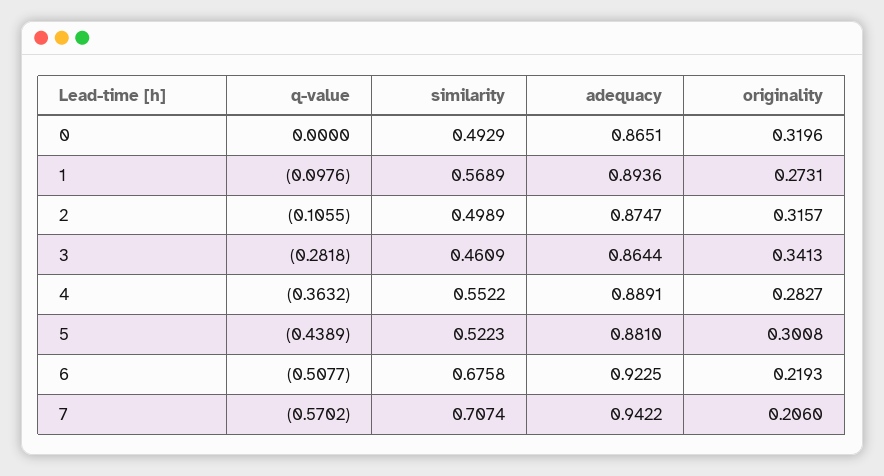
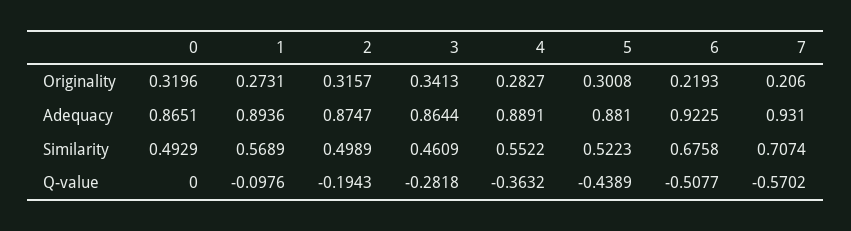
  {
    "q-value": {
      "0": 0,
      "1": -0.0976,
-     "2": -0.1055,
+     "2": -0.1943,
      "3": -0.2818,
      "4": -0.3632,
      "5": -0.4389,
      "6": -0.5077,
      "7": -0.5702
    },
    "similarity": {
      "0": 0.4929,
      "1": 0.5689,
      "2": 0.4989,
      "3": 0.4609,
      "4": 0.5522,
      "5": 0.5223,
      "6": 0.6758,
      "7": 0.7074
    },
    "adequacy": {
      "0": 0.8651,
      "1": 0.8936,
      "2": 0.8747,
      "3": 0.8644,
      "4": 0.8891,
      "5": 0.881,
      "6": 0.9225,
-     "7": 0.9422
+     "7": 0.931
    },
    "originality": {
      "0": 0.3196,
      "1": 0.2731,
      "2": 0.3157,
      "3": 0.3413,
      "4": 0.2827,
      "5": 0.3008,
      "6": 0.2193,
      "7": 0.206
    }
  }

